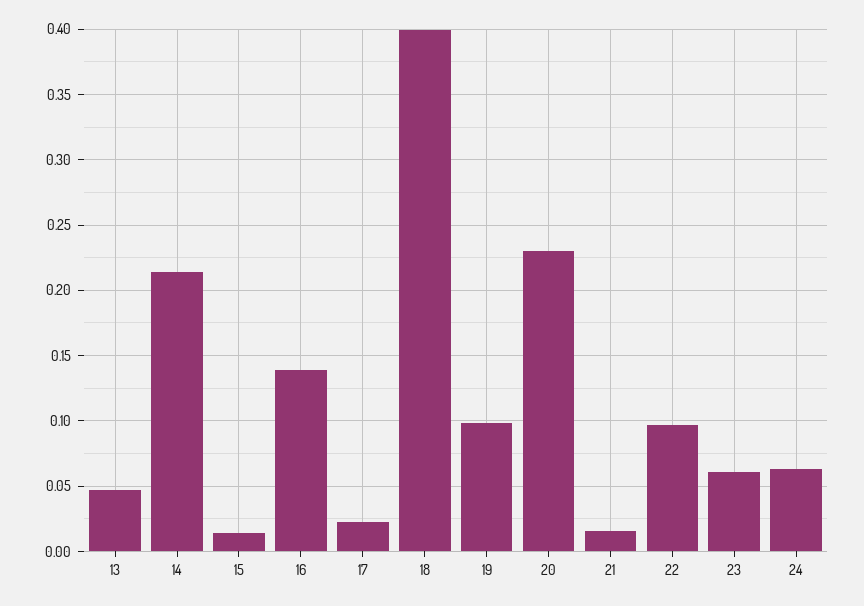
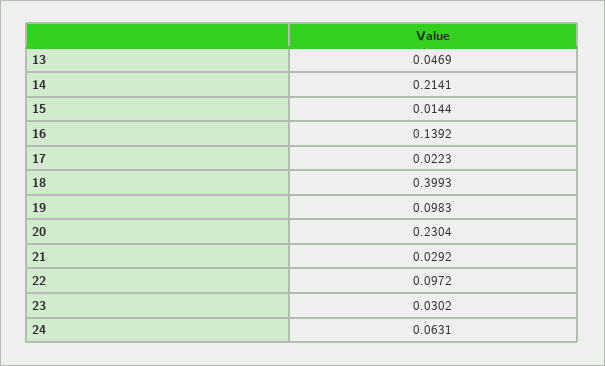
  {
    "13": 0.0469,
    "14": 0.2141,
    "15": 0.0144,
    "16": 0.1392,
    "17": 0.0223,
    "18": 0.3993,
    "19": 0.0983,
    "20": 0.2304,
-   "21": 0.015,
+   "21": 0.0292,
    "22": 0.0972,
-   "23": 0.06,
+   "23": 0.0302,
    "24": 0.0631
  }

